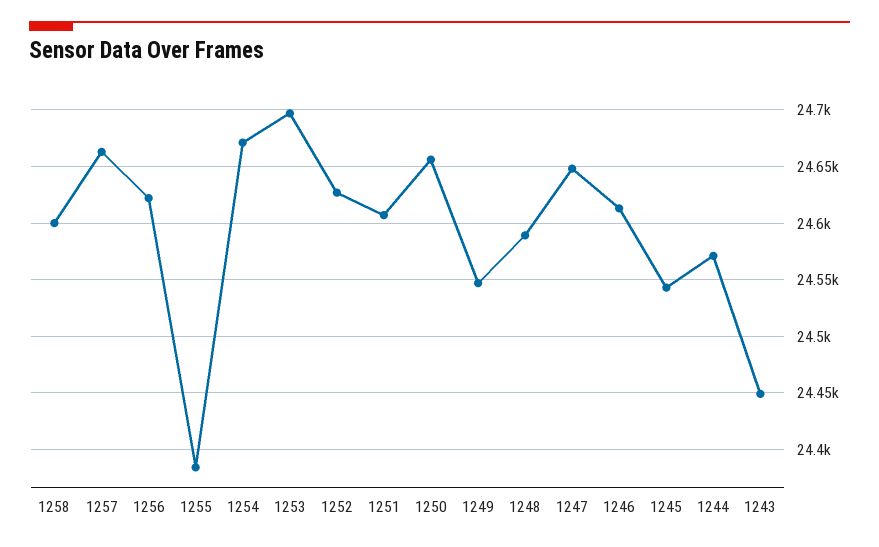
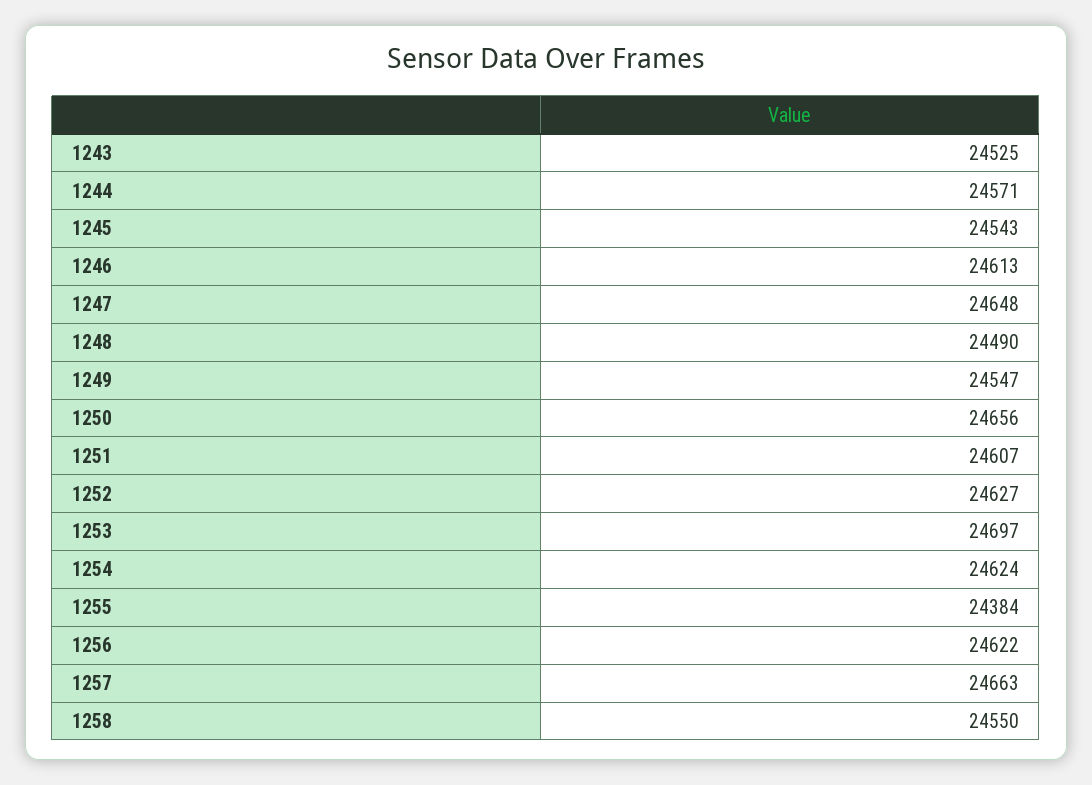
  {
-   "1258": 24600,
+   "1258": 24550,
    "1257": 24663,
    "1256": 24622,
    "1255": 24384,
-   "1254": 24670,
+   "1254": 24624,
    "1253": 24697,
    "1252": 24627,
    "1251": 24607,
    "1250": 24656,
    "1249": 24547,
-   "1248": 24590,
+   "1248": 24490,
    "1247": 24648,
    "1246": 24613,
    "1245": 24543,
    "1244": 24571,
-   "1243": 24450
+   "1243": 24525
  }

